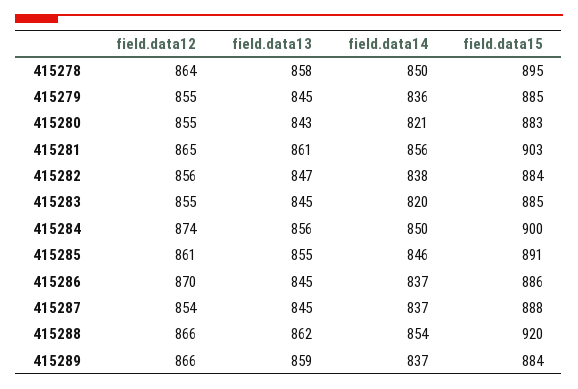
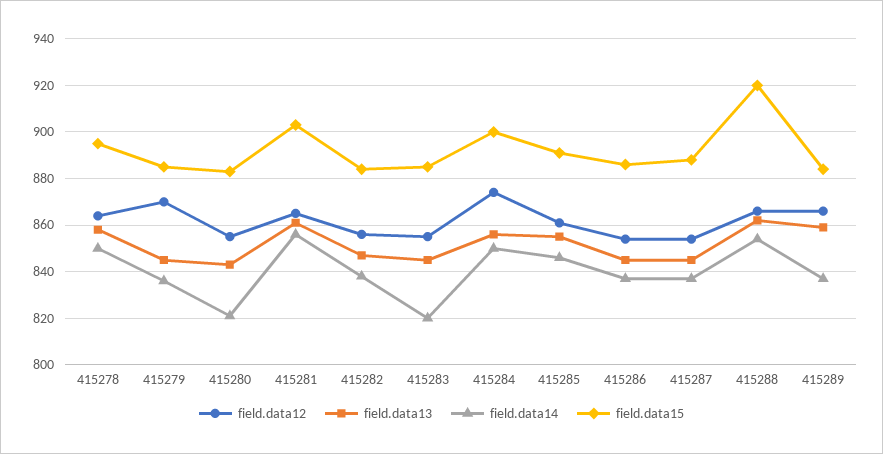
  {
    "field.data12": {
      "415278": 864,
-     "415279": 855,
+     "415279": 870,
      "415280": 855,
      "415281": 865,
      "415282": 856,
      "415283": 855,
      "415284": 874,
      "415285": 861,
-     "415286": 870,
+     "415286": 855,
      "415287": 854,
      "415288": 866,
      "415289": 866
    },
    "field.data13": {
      "415278": 858,
      "415279": 845,
      "415280": 843,
      "415281": 861,
      "415282": 847,
      "415283": 845,
      "415284": 856,
      "415285": 855,
      "415286": 845,
      "415287": 845,
      "415288": 862,
      "415289": 859
    },
    "field.data14": {
      "415278": 850,
      "415279": 836,
      "415280": 821,
      "415281": 856,
      "415282": 838,
      "415283": 820,
      "415284": 850,
      "415285": 846,
      "415286": 837,
      "415287": 837,
      "415288": 854,
      "415289": 837
    },
    "field.data15": {
      "415278": 895,
      "415279": 885,
      "415280": 883,
      "415281": 903,
      "415282": 884,
      "415283": 885,
      "415284": 900,
      "415285": 891,
      "415286": 886,
      "415287": 888,
      "415288": 920,
      "415289": 884
    }
  }

